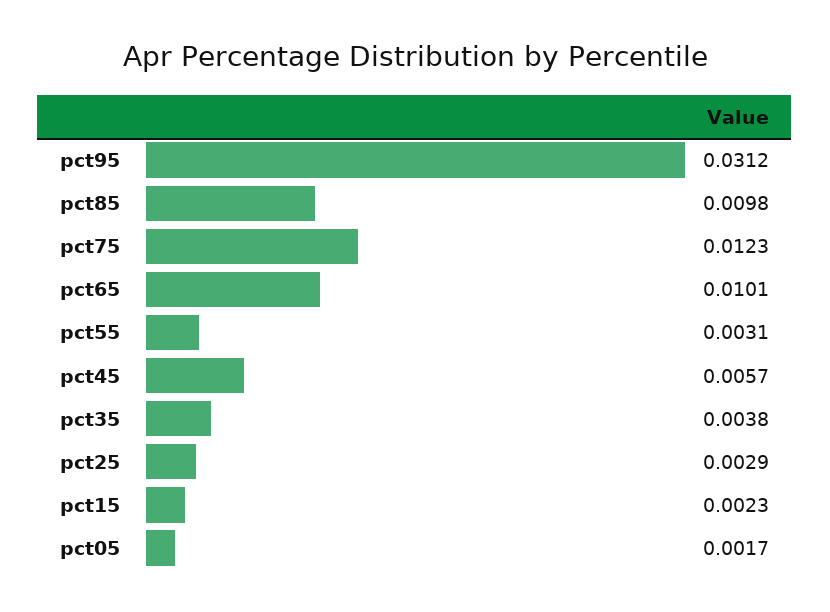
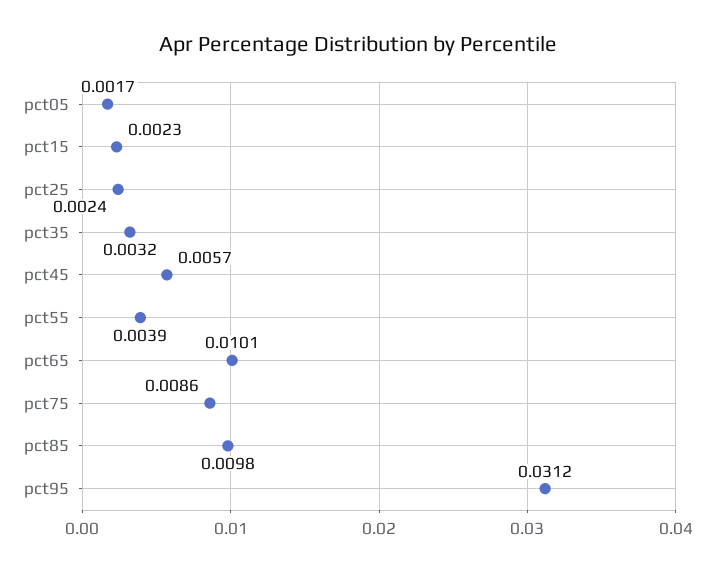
  {
    "pct95": 0.0312,
    "pct85": 0.0098,
-   "pct75": 0.0123,
+   "pct75": 0.0086,
    "pct65": 0.0101,
-   "pct55": 0.0031,
+   "pct55": 0.0039,
    "pct45": 0.0057,
-   "pct35": 0.0038,
+   "pct35": 0.0032,
-   "pct25": 0.0029,
+   "pct25": 0.0024,
    "pct15": 0.0023,
    "pct05": 0.0017
  }

